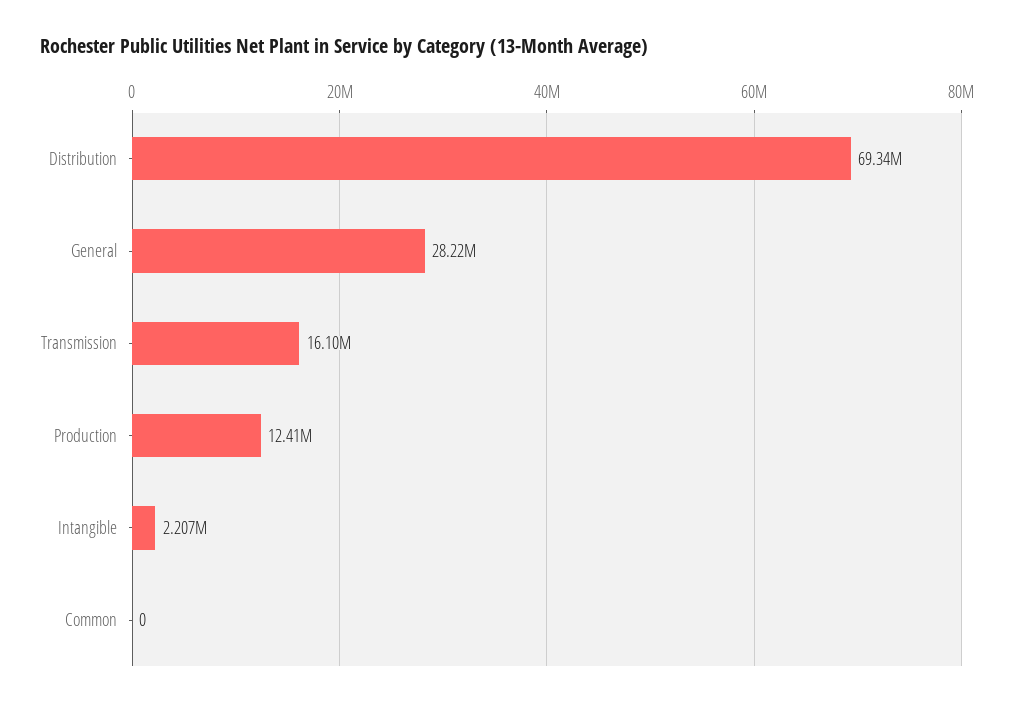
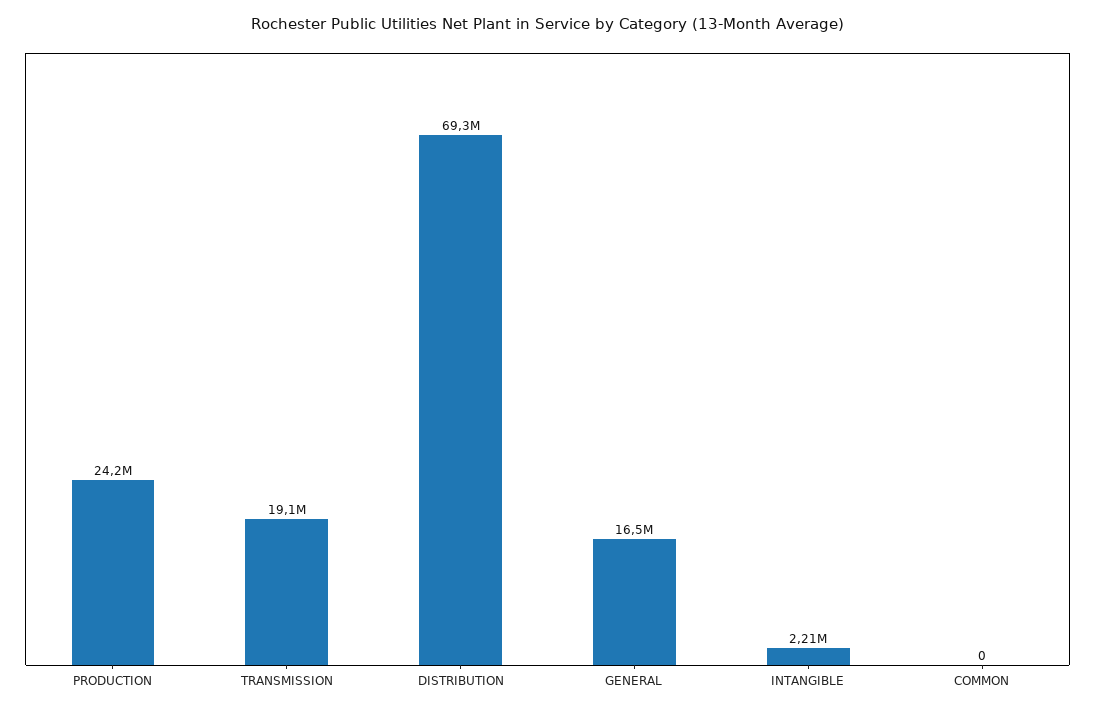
  {
    "Distribution": 69340000,
-   "General": 28220000,
+   "General": 16500000,
-   "Transmission": 16100000,
+   "Transmission": 19100000,
-   "Production": 12410000,
+   "Production": 24200000,
    "Intangible": 2207000,
    "Common": 0
  }

